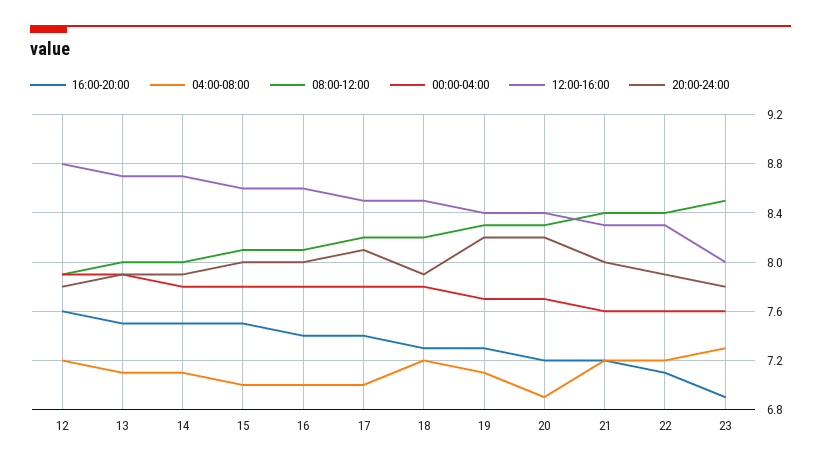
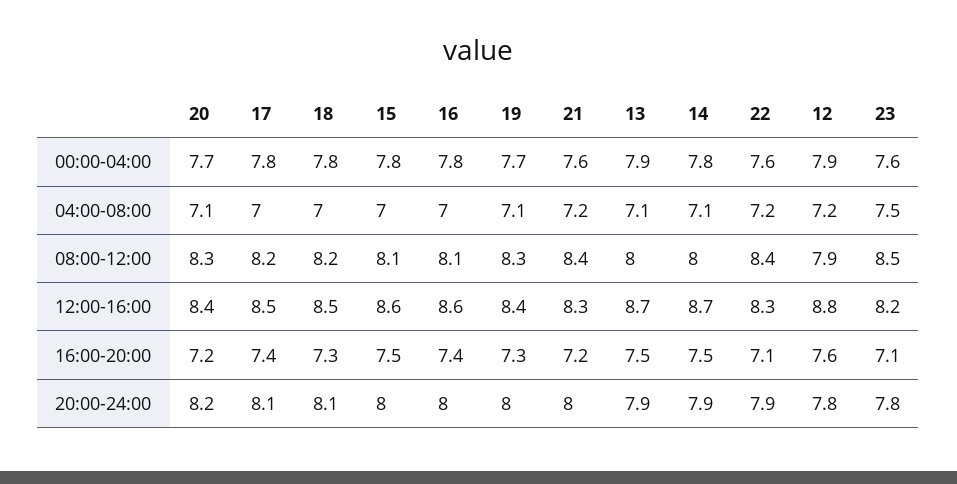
  {
    "16:00-20:00": {
      "12": 7.6,
      "13": 7.5,
      "14": 7.5,
      "15": 7.5,
      "16": 7.4,
      "17": 7.4,
      "18": 7.3,
      "19": 7.3,
      "20": 7.2,
      "21": 7.2,
      "22": 7.1,
-     "23": 6.9
+     "23": 7.1
    },
    "04:00-08:00": {
      "12": 7.2,
      "13": 7.1,
      "14": 7.1,
      "15": 7,
      "16": 7,
      "17": 7,
-     "18": 7.2,
+     "18": 7,
      "19": 7.1,
-     "20": 6.9,
+     "20": 7.1,
      "21": 7.2,
      "22": 7.2,
-     "23": 7.3
+     "23": 7.5
    },
    "08:00-12:00": {
      "12": 7.9,
      "13": 8,
      "14": 8,
      "15": 8.1,
      "16": 8.1,
      "17": 8.2,
      "18": 8.2,
      "19": 8.3,
      "20": 8.3,
      "21": 8.4,
      "22": 8.4,
      "23": 8.5
    },
    "00:00-04:00": {
      "12": 7.9,
      "13": 7.9,
      "14": 7.8,
      "15": 7.8,
      "16": 7.8,
      "17": 7.8,
      "18": 7.8,
      "19": 7.7,
      "20": 7.7,
      "21": 7.6,
      "22": 7.6,
      "23": 7.6
    },
    "12:00-16:00": {
      "12": 8.8,
      "13": 8.7,
      "14": 8.7,
      "15": 8.6,
      "16": 8.6,
      "17": 8.5,
      "18": 8.5,
      "19": 8.4,
      "20": 8.4,
      "21": 8.3,
      "22": 8.3,
-     "23": 8
+     "23": 8.2
    },
    "20:00-24:00": {
      "12": 7.8,
      "13": 7.9,
      "14": 7.9,
      "15": 8,
      "16": 8,
      "17": 8.1,
-     "18": 7.9,
+     "18": 8.1,
-     "19": 8.2,
+     "19": 8,
      "20": 8.2,
      "21": 8,
      "22": 7.9,
      "23": 7.8
    }
  }

